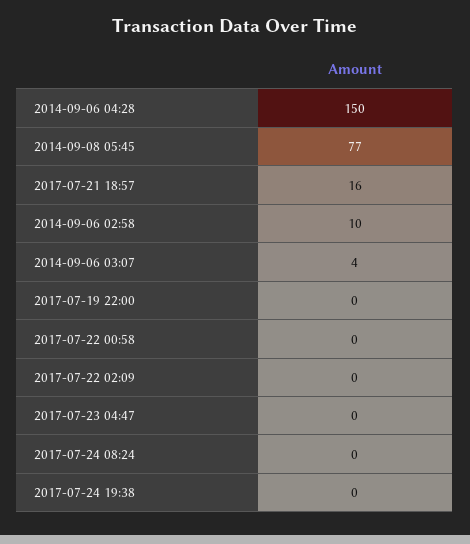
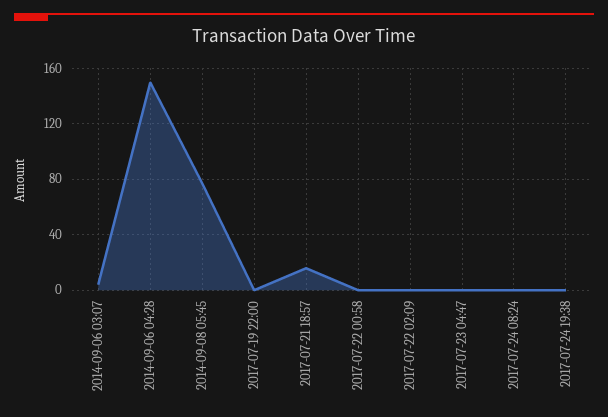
  {
    "2014-09-06 04:28": 150,
    "2014-09-08 05:45": 77,
    "2017-07-21 18:57": 16,
-   "2014-09-06 02:58": 10,
    "2014-09-06 03:07": 4,
    "2017-07-19 22:00": 0,
    "2017-07-22 00:58": 0,
    "2017-07-22 02:09": 0,
    "2017-07-23 04:47": 0,
    "2017-07-24 08:24": 0,
    "2017-07-24 19:38": 0
  }

